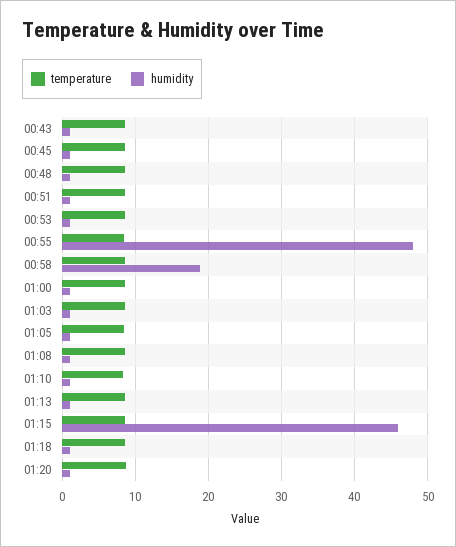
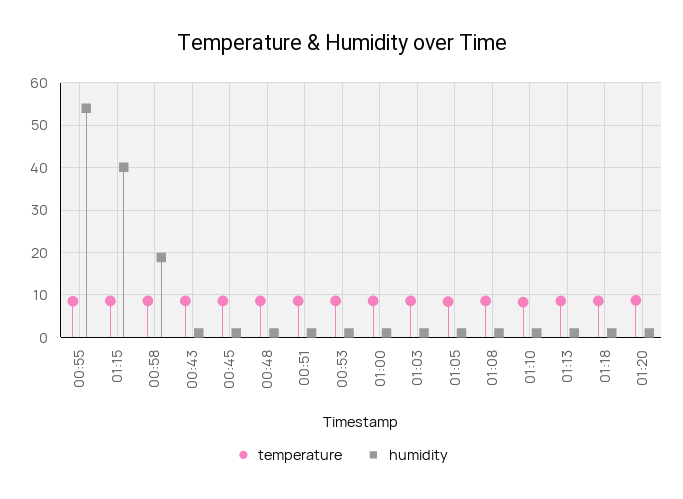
  {
    "temperature": {
      "00:43": 9,
      "00:45": 9,
      "00:48": 9,
      "00:51": 9,
      "00:53": 9,
      "00:55": 9,
      "00:58": 9,
      "01:00": 9,
      "01:03": 9,
      "01:05": 8,
      "01:08": 9,
      "01:10": 8,
      "01:13": 9,
      "01:15": 9,
      "01:18": 9,
      "01:20": 9
    },
    "humidity": {
      "00:43": 1,
      "00:45": 1,
      "00:48": 1,
      "00:51": 1,
      "00:53": 1,
-     "00:55": 48,
+     "00:55": 54,
      "00:58": 19,
      "01:00": 1,
      "01:03": 1,
      "01:05": 1,
      "01:08": 1,
      "01:10": 1,
      "01:13": 1,
-     "01:15": 46,
+     "01:15": 40,
      "01:18": 1,
      "01:20": 1
    }
  }

